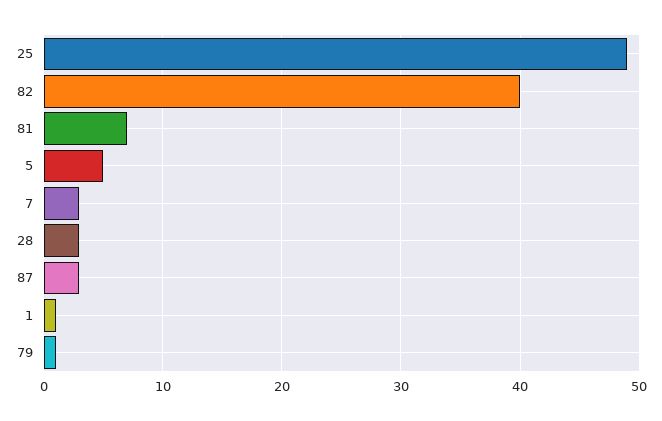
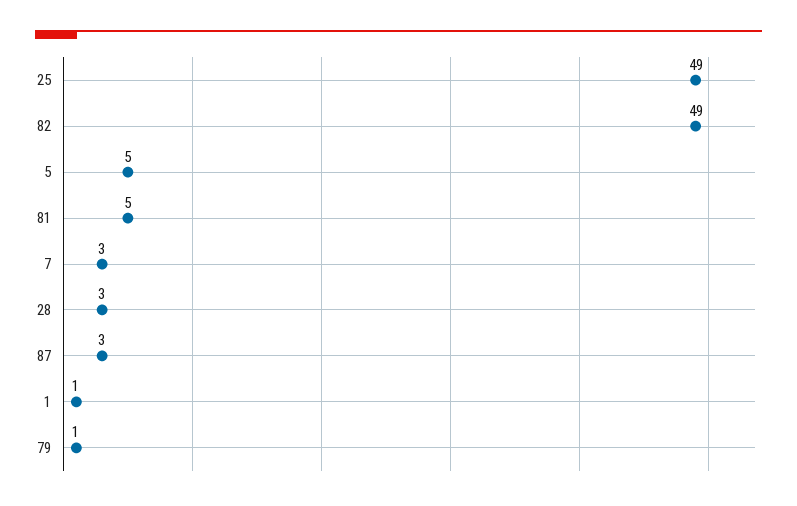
  {
    "25": 49,
-   "82": 40,
+   "82": 49,
-   "81": 7,
+   "81": 5,
    "5": 5,
    "7": 3,
    "28": 3,
    "87": 3,
    "1": 1,
    "79": 1
  }

